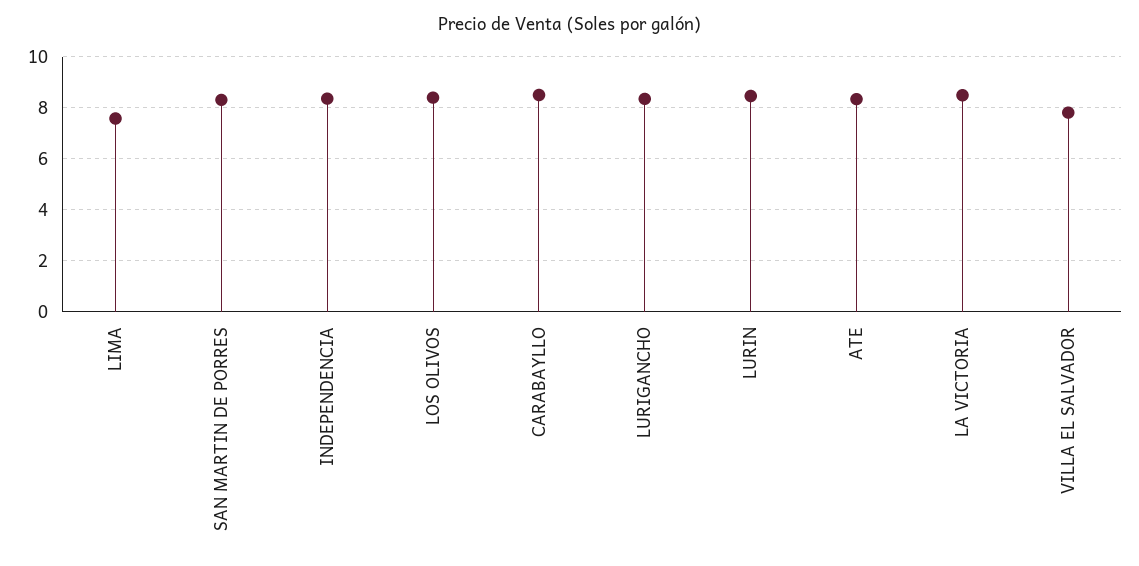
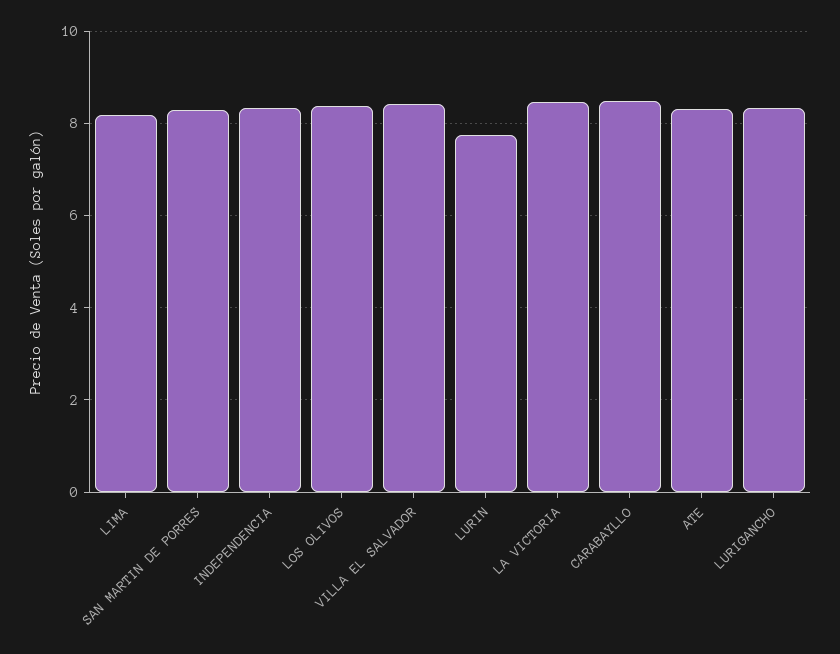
  {
-   "LIMA": 7.5,
+   "LIMA": 8.2,
    "SAN MARTIN DE PORRES": 8.4,
    "INDEPENDENCIA": 8.4,
    "LOS OLIVOS": 8.4,
    "CARABAYLLO": 8.4,
    "LURIGANCHO": 8.4,
-   "LURIN": 8.5,
+   "LURIN": 7.8,
    "ATE": 8.4,
    "LA VICTORIA": 8.4,
-   "VILLA EL SALVADOR": 7.75
+   "VILLA EL SALVADOR": 8.4
  }

